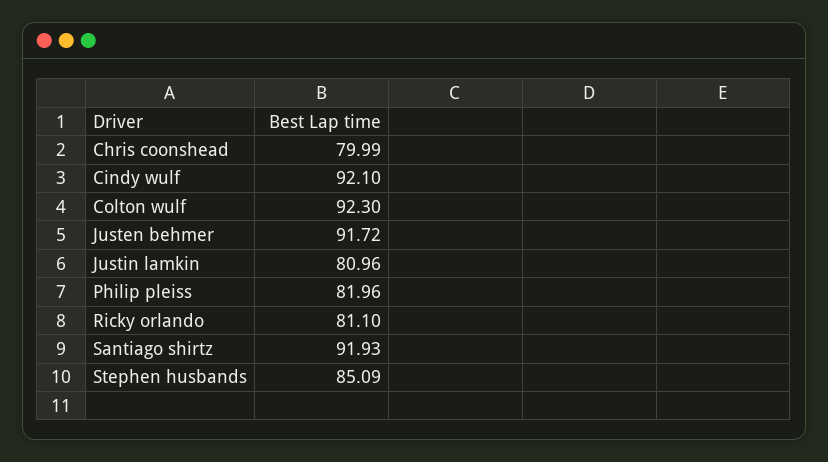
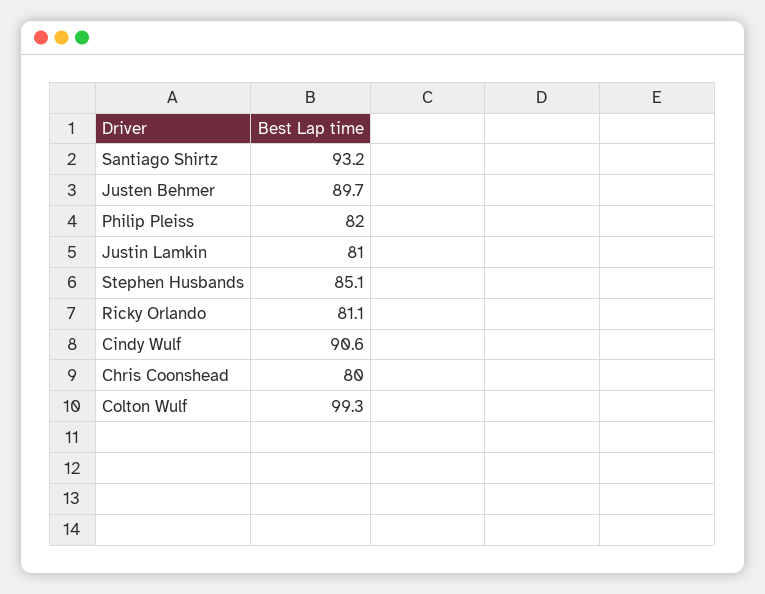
  {
    "Chris coonshead": 79.99,
-   "Cindy wulf": 92.1,
+   "Cindy wulf": 90.6,
-   "Colton wulf": 92.3,
+   "Colton wulf": 99.3,
-   "Justen behmer": 91.72,
+   "Justen behmer": 89.7,
    "Justin lamkin": 80.96,
    "Philip pleiss": 81.96,
    "Ricky orlando": 81.1,
-   "Santiago shirtz": 91.93,
+   "Santiago shirtz": 93.2,
    "Stephen husbands": 85.09
  }

